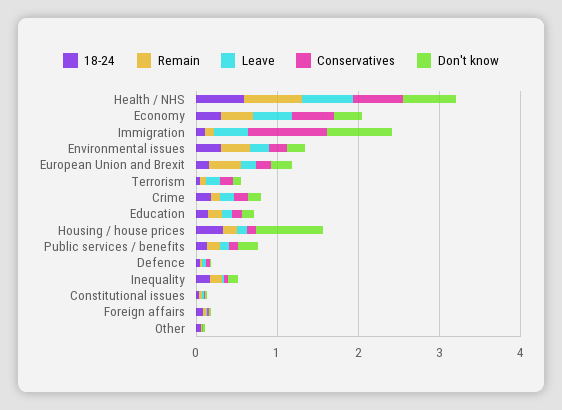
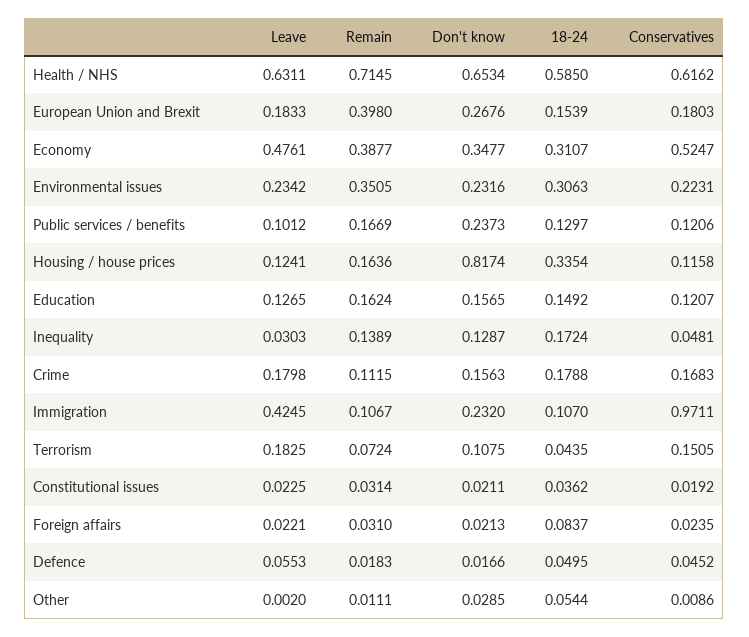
  {
    "18-24": {
      "Health / NHS": 0.585,
      "Economy": 0.3107,
      "Immigration": 0.107,
      "Environmental issues": 0.3063,
      "European Union and Brexit": 0.1539,
      "Terrorism": 0.0435,
      "Crime": 0.1788,
      "Education": 0.1492,
      "Housing / house prices": 0.3354,
      "Public services / benefits": 0.1297,
      "Defence": 0.0495,
      "Inequality": 0.1724,
      "Constitutional issues": 0.0362,
      "Foreign affairs": 0.0837,
      "Other": 0.0544
    },
    "Remain": {
      "Health / NHS": 0.7145,
      "Economy": 0.3877,
      "Immigration": 0.1067,
      "Environmental issues": 0.3505,
      "European Union and Brexit": 0.398,
      "Terrorism": 0.0724,
      "Crime": 0.1115,
      "Education": 0.1624,
      "Housing / house prices": 0.1636,
      "Public services / benefits": 0.1669,
      "Defence": 0.0183,
      "Inequality": 0.1389,
      "Constitutional issues": 0.0314,
      "Foreign affairs": 0.031,
      "Other": 0.0111
    },
    "Leave": {
      "Health / NHS": 0.6311,
      "Economy": 0.4761,
      "Immigration": 0.4245,
      "Environmental issues": 0.2342,
      "European Union and Brexit": 0.1833,
      "Terrorism": 0.1825,
      "Crime": 0.1798,
      "Education": 0.1265,
      "Housing / house prices": 0.1241,
      "Public services / benefits": 0.1012,
      "Defence": 0.0553,
      "Inequality": 0.0303,
      "Constitutional issues": 0.0225,
      "Foreign affairs": 0.0221,
      "Other": 0.002
    },
    "Conservatives": {
      "Health / NHS": 0.6162,
      "Economy": 0.5247,
      "Immigration": 0.9711,
      "Environmental issues": 0.2231,
      "European Union and Brexit": 0.1803,
      "Terrorism": 0.1505,
      "Crime": 0.1683,
      "Education": 0.1207,
      "Housing / house prices": 0.1158,
      "Public services / benefits": 0.1206,
      "Defence": 0.0452,
      "Inequality": 0.0481,
      "Constitutional issues": 0.0192,
      "Foreign affairs": 0.0235,
      "Other": 0.0086
    },
    "Don't know": {
      "Health / NHS": 0.6534,
      "Economy": 0.3477,
-     "Immigration": 0.8,
+     "Immigration": 0.232,
      "Environmental issues": 0.2316,
      "European Union and Brexit": 0.2676,
      "Terrorism": 0.1075,
      "Crime": 0.1563,
      "Education": 0.1565,
      "Housing / house prices": 0.8174,
      "Public services / benefits": 0.2373,
      "Defence": 0.0166,
      "Inequality": 0.1287,
      "Constitutional issues": 0.0211,
      "Foreign affairs": 0.0213,
      "Other": 0.0285
    }
  }

